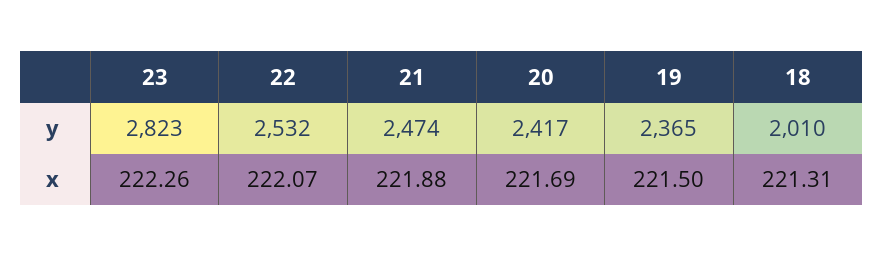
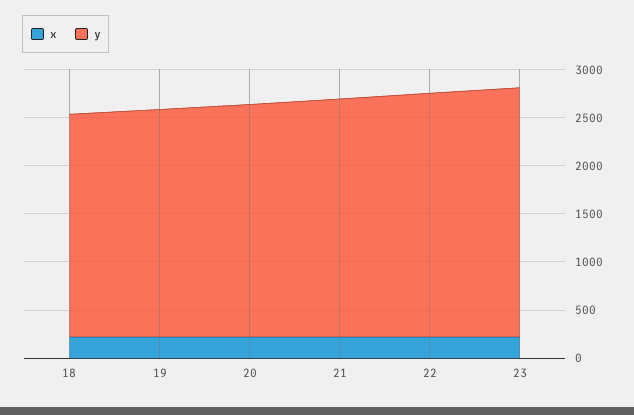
  {
    "y": {
-     "23": 2823,
+     "23": 2600,
      "22": 2532,
      "21": 2474,
      "20": 2417,
      "19": 2365,
-     "18": 2010
+     "18": 2300
    },
    "x": {
      "23": 222.26,
      "22": 222.07,
      "21": 221.88,
      "20": 221.69,
      "19": 221.5,
      "18": 221.31
    }
  }

